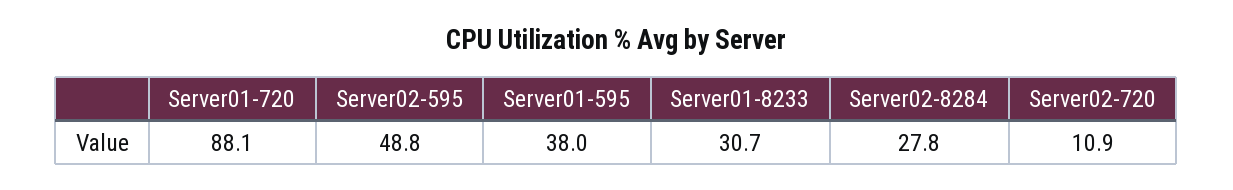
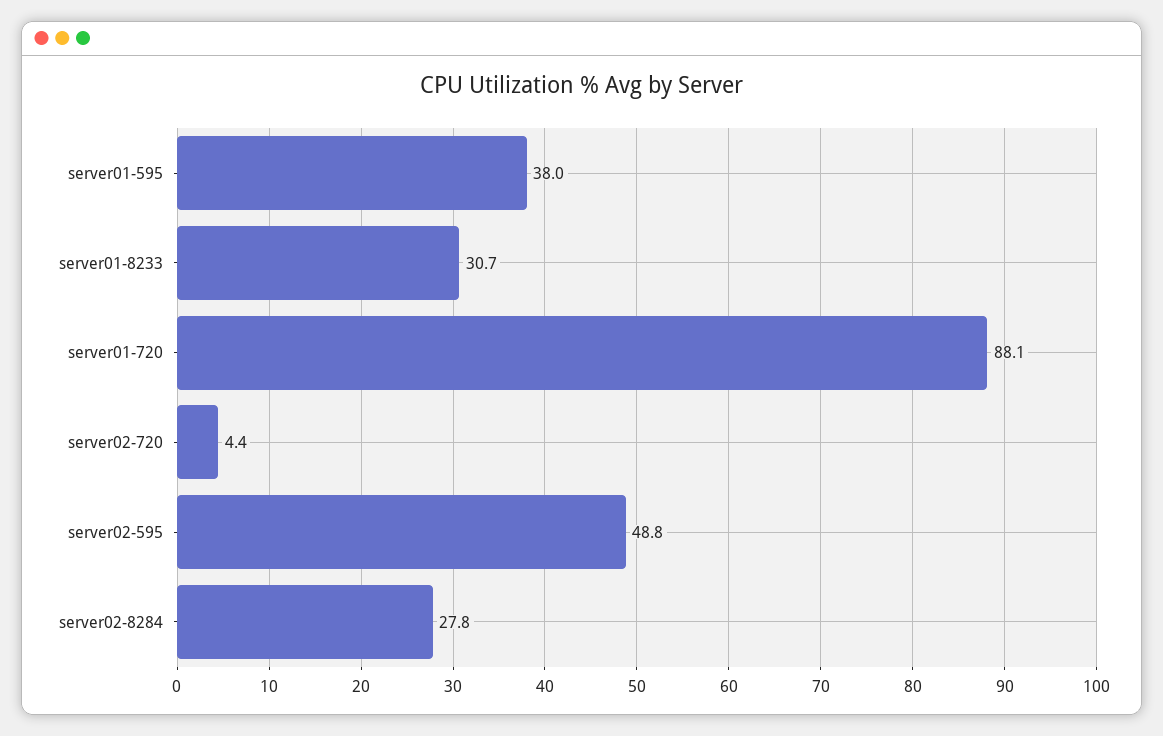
  {
    "Server01-720": 88.1,
    "Server02-595": 48.8,
    "Server01-595": 38,
    "Server01-8233": 30.7,
    "Server02-8284": 27.8,
-   "Server02-720": 10.9
+   "Server02-720": 4.4
  }

